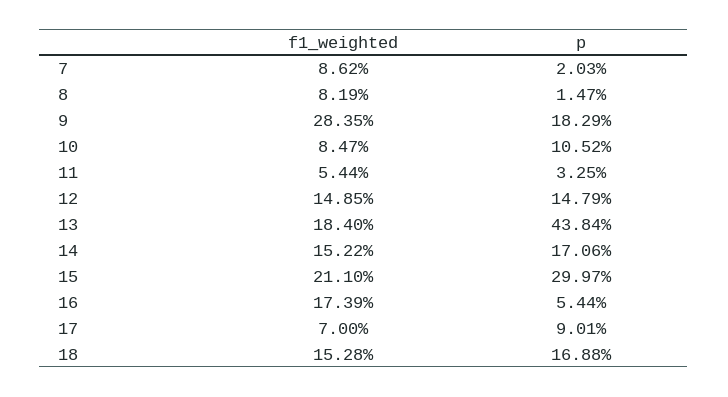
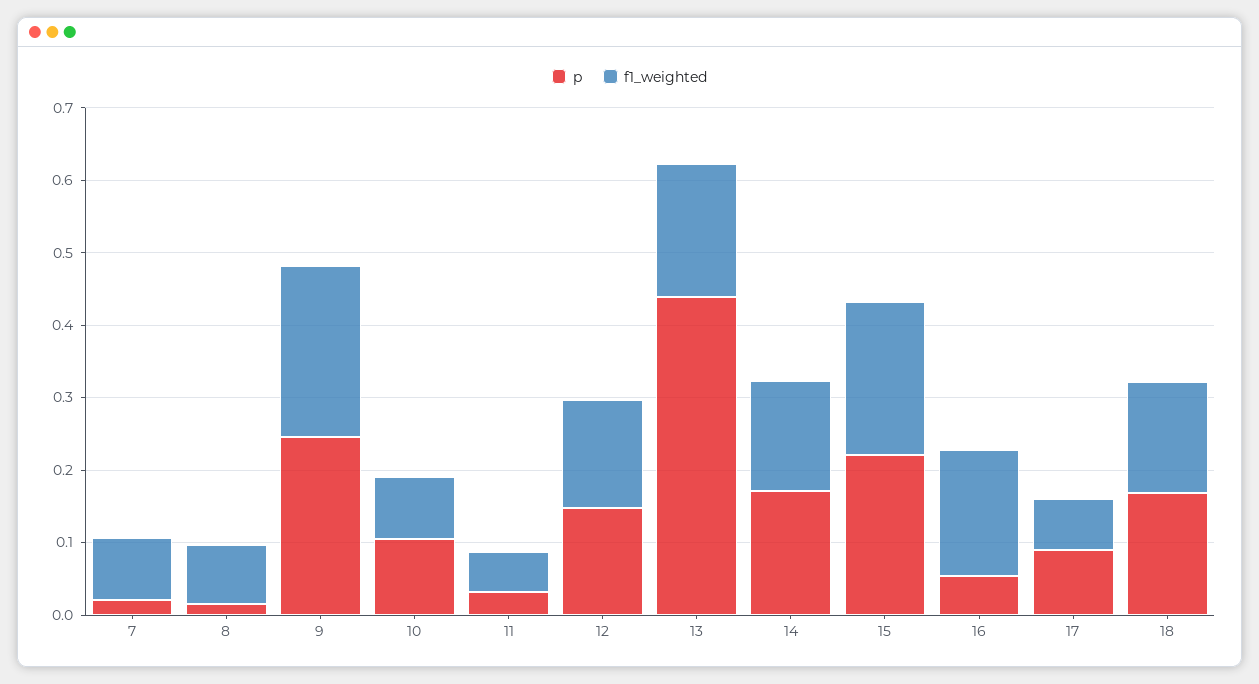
  {
    "f1_weighted": {
      "7": 0.0862,
      "8": 0.0819,
-     "9": 0.2835,
+     "9": 0.24,
      "10": 0.0847,
      "11": 0.0544,
      "12": 0.1485,
      "13": 0.184,
      "14": 0.1522,
      "15": 0.211,
      "16": 0.1739,
      "17": 0.07,
      "18": 0.1528
    },
    "p": {
      "7": 0.0203,
      "8": 0.0147,
-     "9": 0.1829,
+     "9": 0.24,
      "10": 0.1052,
      "11": 0.0325,
      "12": 0.1479,
      "13": 0.4384,
      "14": 0.1706,
-     "15": 0.2997,
+     "15": 0.22,
      "16": 0.0544,
      "17": 0.0901,
      "18": 0.1688
    }
  }

